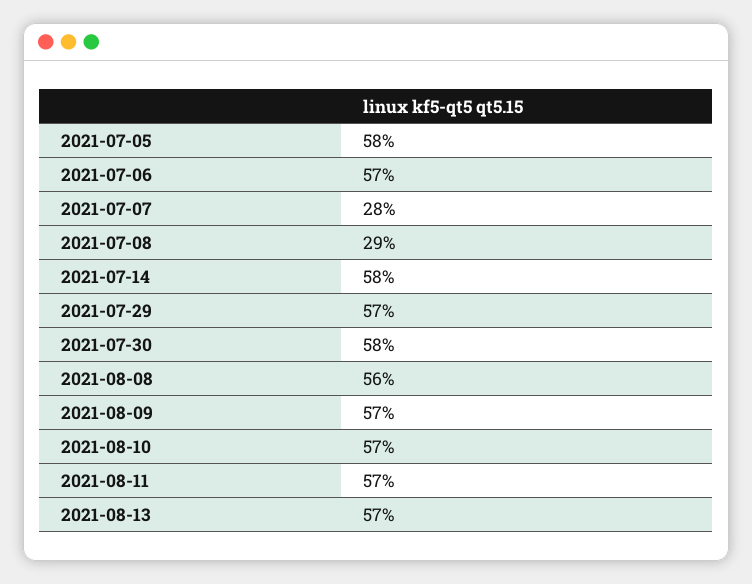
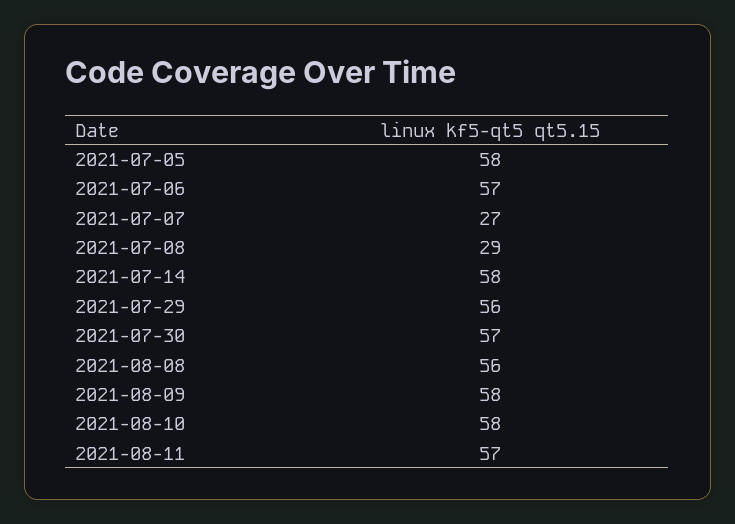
  {
    "2021-07-05": 58,
    "2021-07-06": 57,
-   "2021-07-07": 28,
+   "2021-07-07": 27,
    "2021-07-08": 29,
    "2021-07-14": 58,
-   "2021-07-29": 57,
+   "2021-07-29": 56,
-   "2021-07-30": 58,
+   "2021-07-30": 57,
    "2021-08-08": 56,
-   "2021-08-09": 57,
+   "2021-08-09": 58,
-   "2021-08-10": 57,
+   "2021-08-10": 58,
-   "2021-08-11": 57,
+   "2021-08-11": 57
-   "2021-08-13": 57
  }

